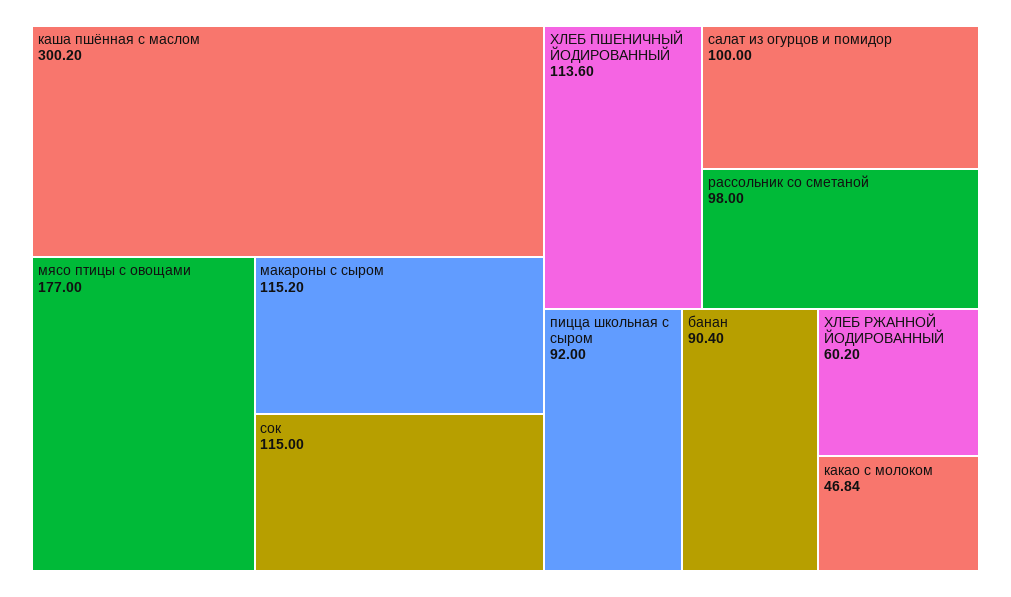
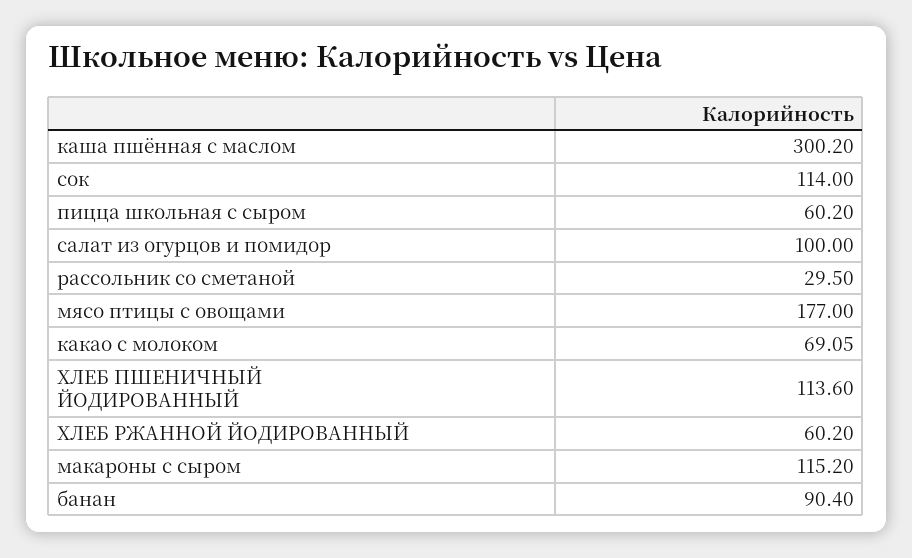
  {
    "каша пшённая с маслом": 300.2,
    "мясо птицы с овощами": 177,
    "макароны с сыром": 115.2,
-   "сок": 115,
+   "сок": 114,
    "ХЛЕБ ПШЕНИЧНЫЙ ЙОДИРОВАННЫЙ": 113.6,
    "салат из огурцов и помидор": 100,
-   "рассольник со сметаной": 98,
+   "рассольник со сметаной": 29.5,
-   "пицца школьная с сыром": 92,
+   "пицца школьная с сыром": 60.2,
    "банан": 90.4,
    "ХЛЕБ РЖАННОЙ ЙОДИРОВАННЫЙ": 60.2,
-   "какао с молоком": 46.84
+   "какао с молоком": 69.05
  }

